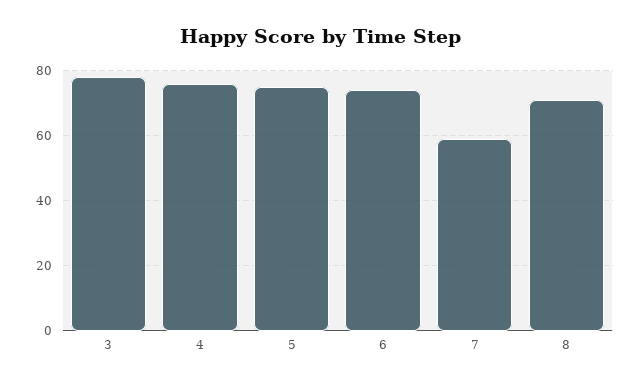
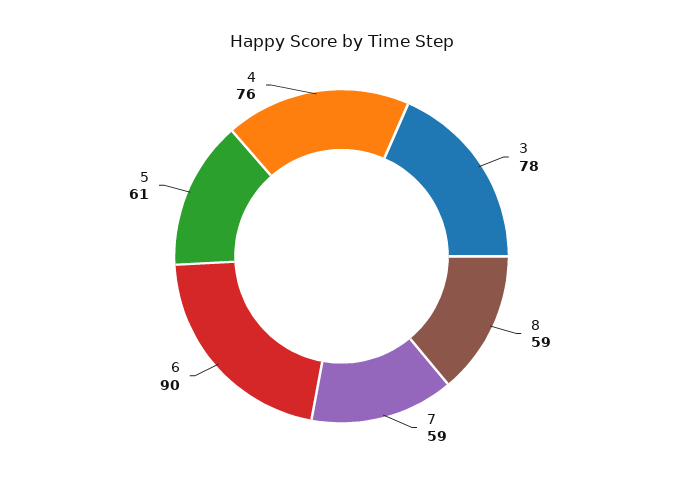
  {
    "3": 78,
    "4": 76,
-   "5": 75,
+   "5": 61,
-   "6": 75,
+   "6": 90,
    "7": 59,
-   "8": 70
+   "8": 59
  }

